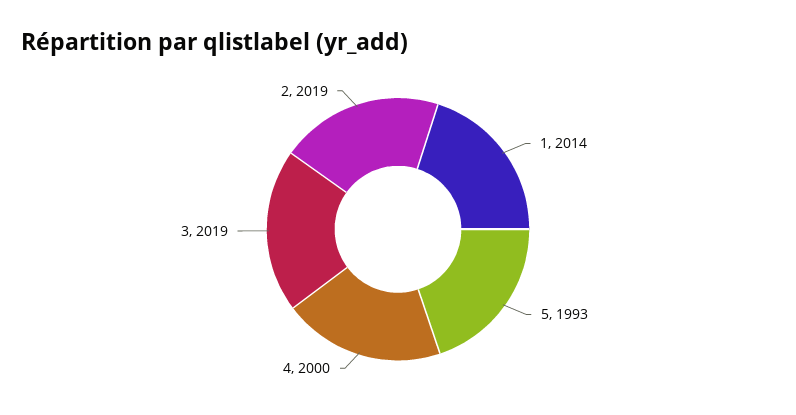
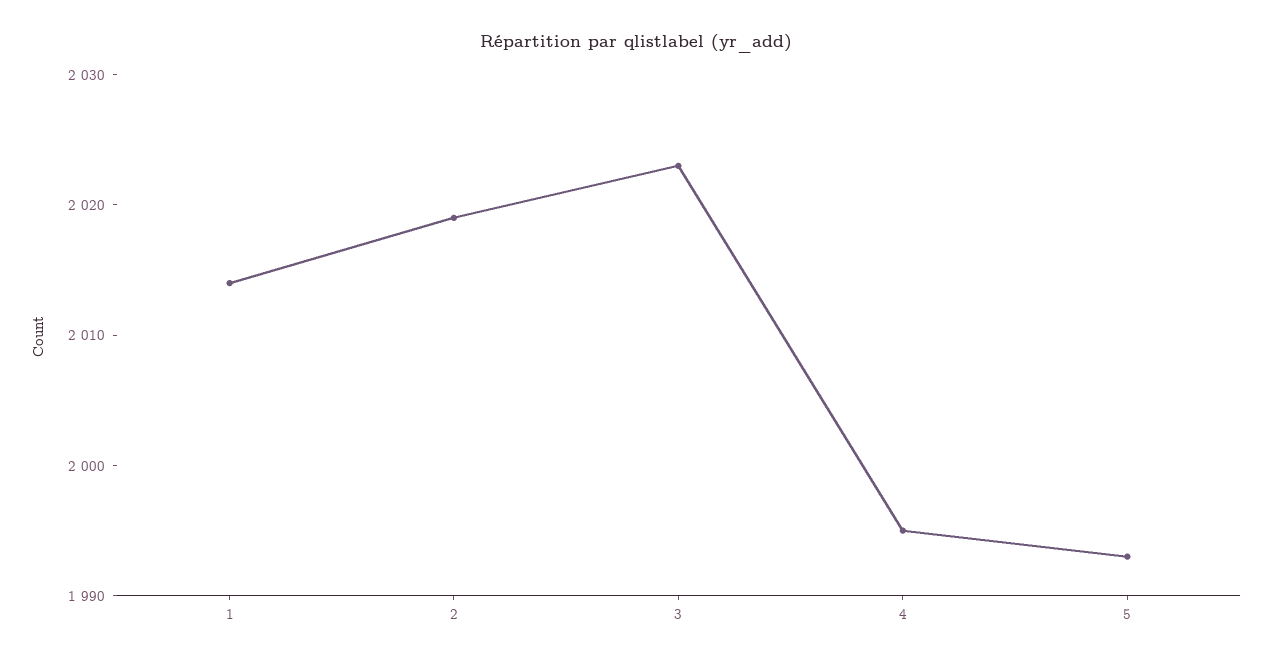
  {
    "1": 2014,
    "5": 1993,
-   "4": 2000,
+   "4": 1995,
-   "3": 2019,
+   "3": 2023,
    "2": 2019
  }

